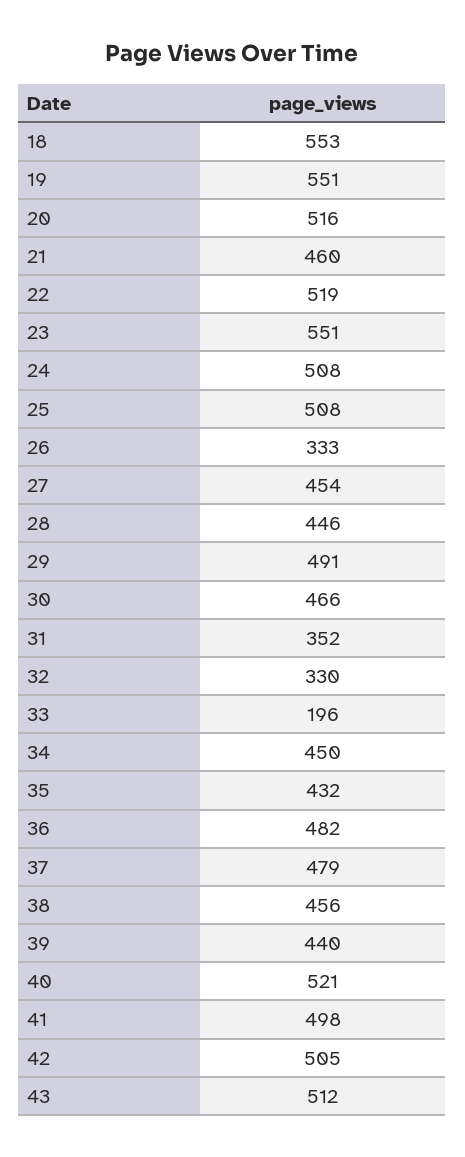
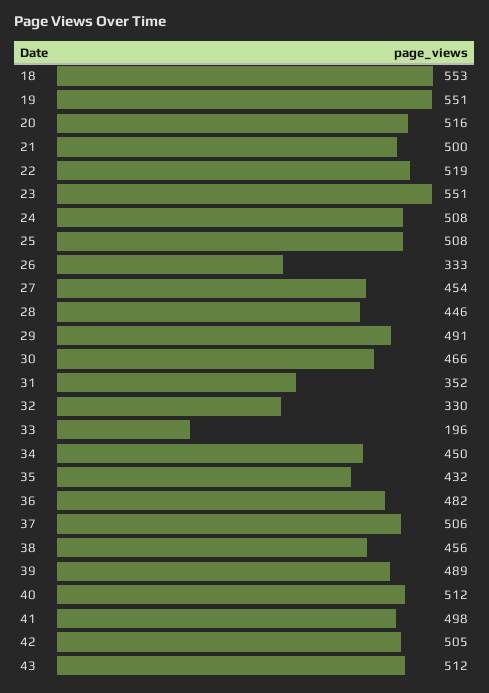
  {
    "18": 553,
    "19": 551,
    "20": 516,
-   "21": 460,
+   "21": 500,
    "22": 519,
    "23": 551,
    "24": 508,
    "25": 508,
    "26": 333,
    "27": 454,
    "28": 446,
    "29": 491,
    "30": 466,
    "31": 352,
    "32": 330,
    "33": 196,
    "34": 450,
    "35": 432,
    "36": 482,
-   "37": 479,
+   "37": 506,
    "38": 456,
-   "39": 440,
+   "39": 489,
-   "40": 521,
+   "40": 512,
    "41": 498,
    "42": 505,
    "43": 512
  }

